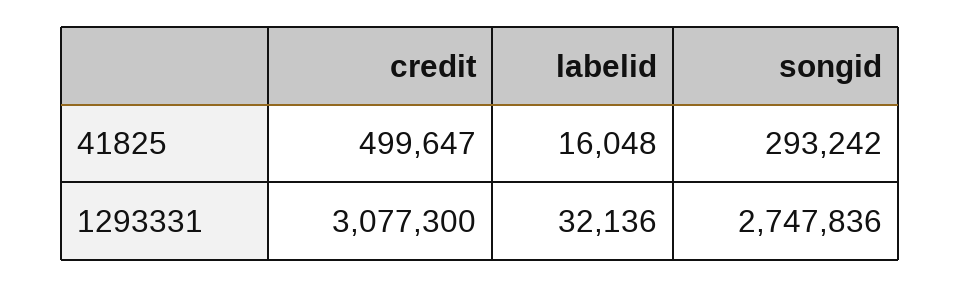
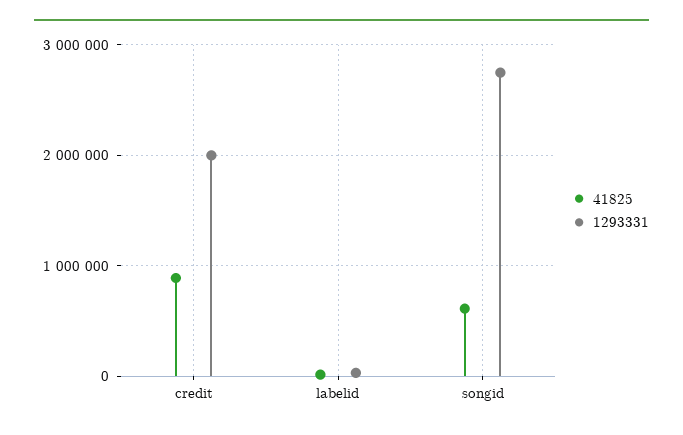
  {
    "41825": {
-     "credit": 499647,
+     "credit": 900000,
      "labelid": 16048,
-     "songid": 293242
+     "songid": 600000
    },
    "1293331": {
-     "credit": 3077300,
+     "credit": 2000000,
      "labelid": 32136,
      "songid": 2747836
    }
  }

